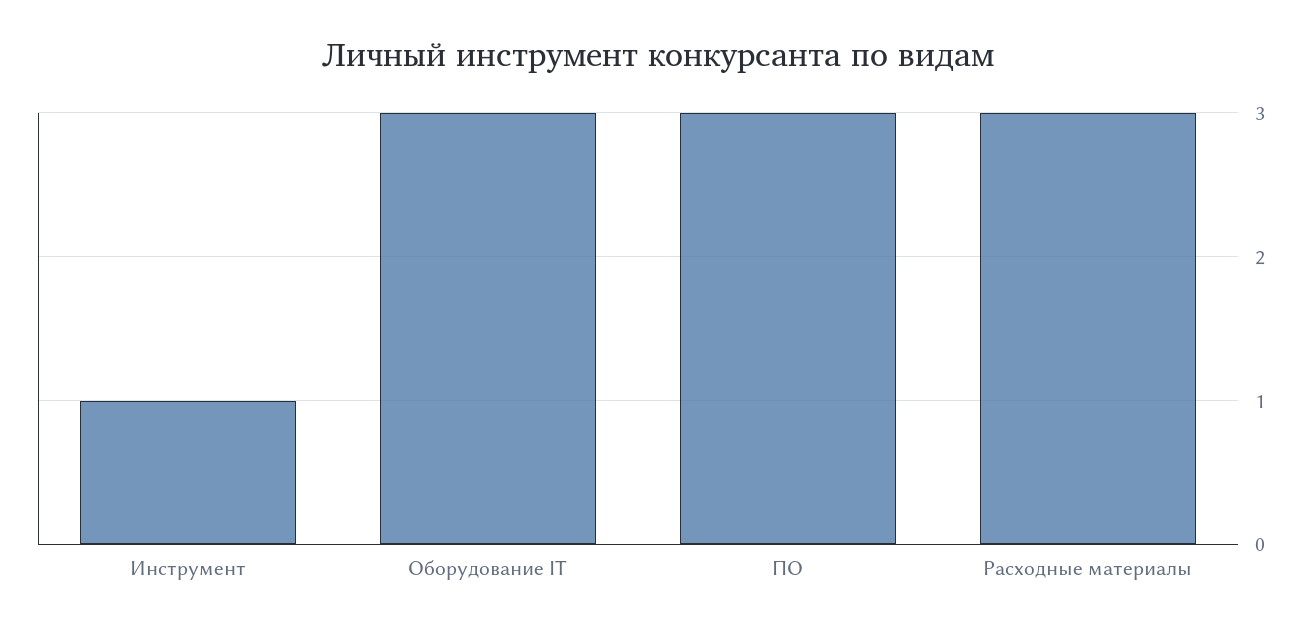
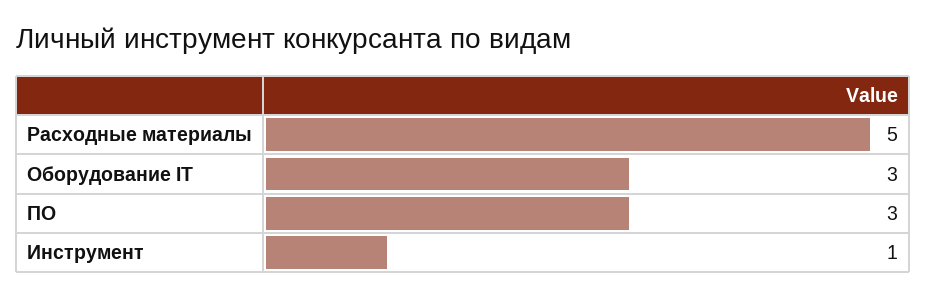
  {
    "Инструмент": 1,
    "Оборудование IT": 3,
    "ПО": 3,
-   "Расходные материалы": 3
+   "Расходные материалы": 5
  }

